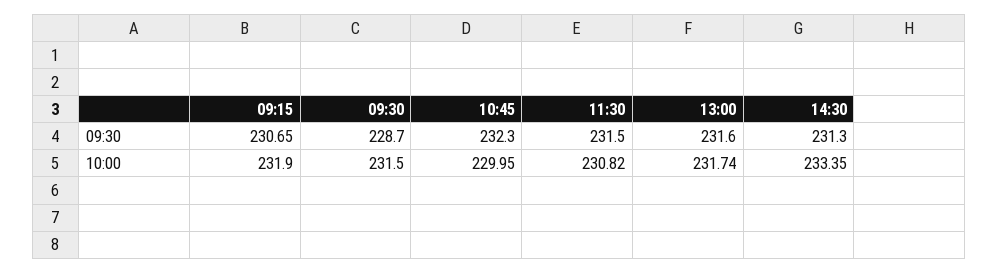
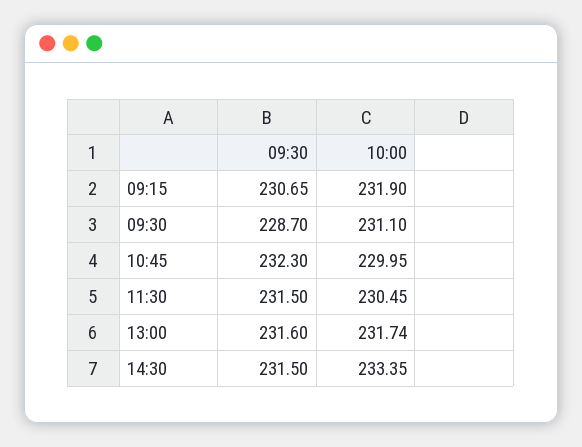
  {
    "09:15": {
      "09:30": 230.65,
      "10:00": 231.9
    },
    "09:30": {
      "09:30": 228.7,
-     "10:00": 231.5
+     "10:00": 231.1
    },
    "10:45": {
      "09:30": 232.3,
      "10:00": 229.95
    },
    "11:30": {
      "09:30": 231.5,
-     "10:00": 230.82
+     "10:00": 230.45
    },
    "13:00": {
      "09:30": 231.6,
      "10:00": 231.74
    },
    "14:30": {
-     "09:30": 231.3,
+     "09:30": 231.5,
      "10:00": 233.35
    }
  }

